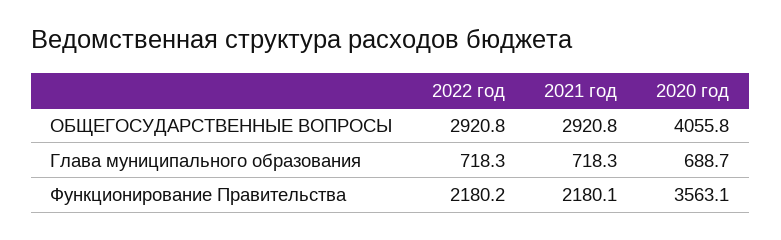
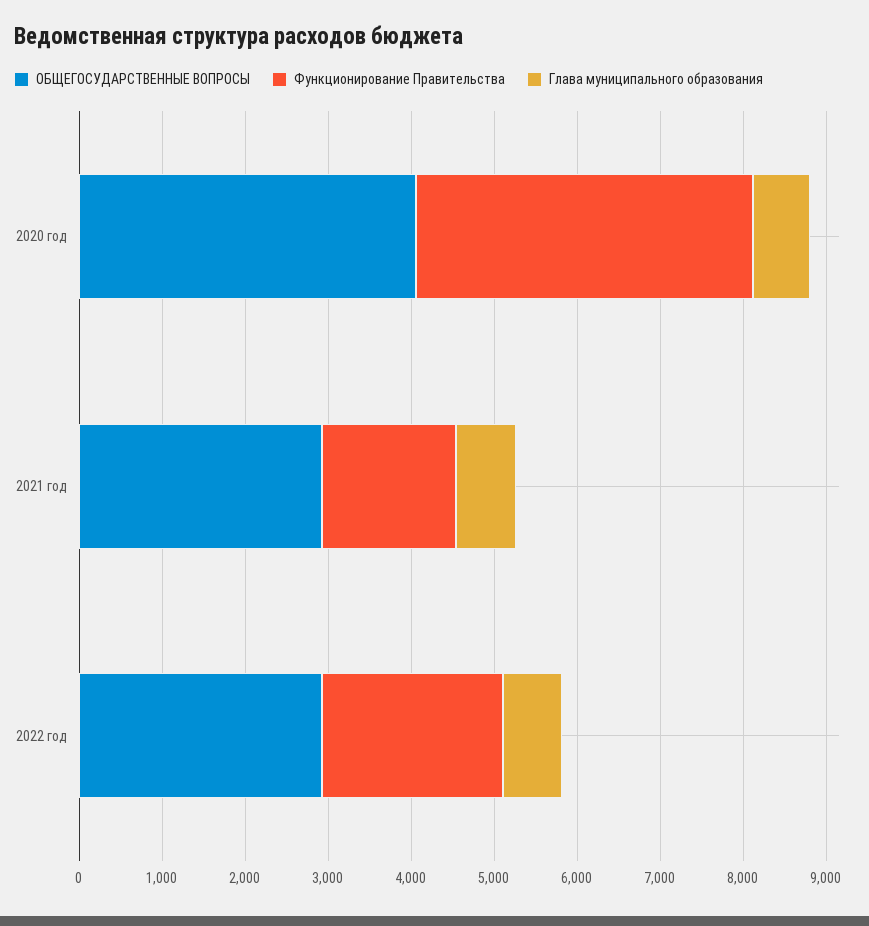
  {
    "ОБЩЕГОСУДАРСТВЕННЫЕ ВОПРОСЫ": {
      "2022 год": 2920.8,
      "2021 год": 2920.8,
      "2020 год": 4055.8
    },
    "Глава муниципального образования": {
      "2022 год": 718.3,
      "2021 год": 718.3,
      "2020 год": 688.7
    },
    "Функционирование Правительства": {
      "2022 год": 2180.2,
-     "2021 год": 2180.1,
+     "2021 год": 1600,
-     "2020 год": 3563.1
+     "2020 год": 4000
    }
  }

